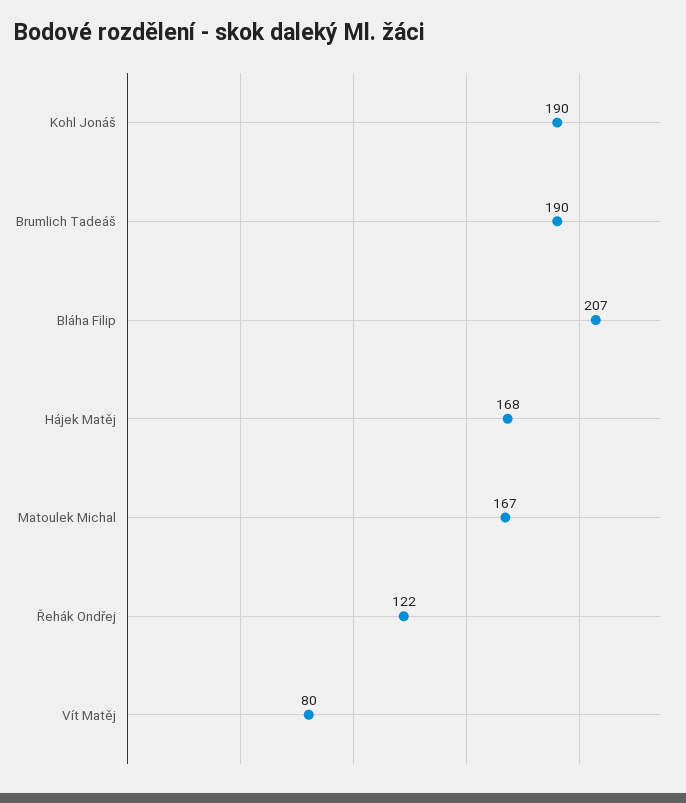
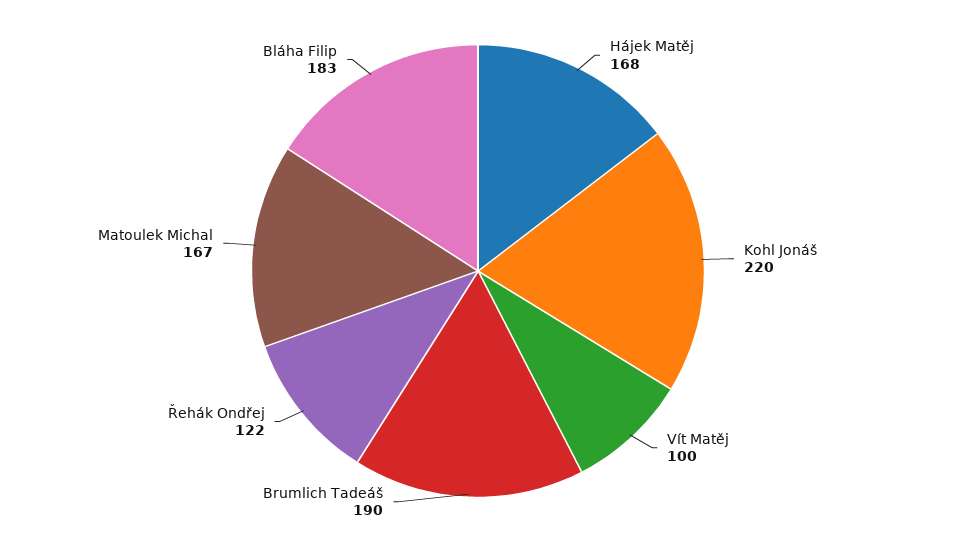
  {
-   "Kohl Jonáš": 190,
+   "Kohl Jonáš": 220,
    "Brumlich Tadeáš": 190,
-   "Bláha Filip": 207,
+   "Bláha Filip": 183,
    "Hájek Matěj": 168,
    "Matoulek Michal": 167,
    "Řehák Ondřej": 122,
-   "Vít Matěj": 80
+   "Vít Matěj": 100
  }

